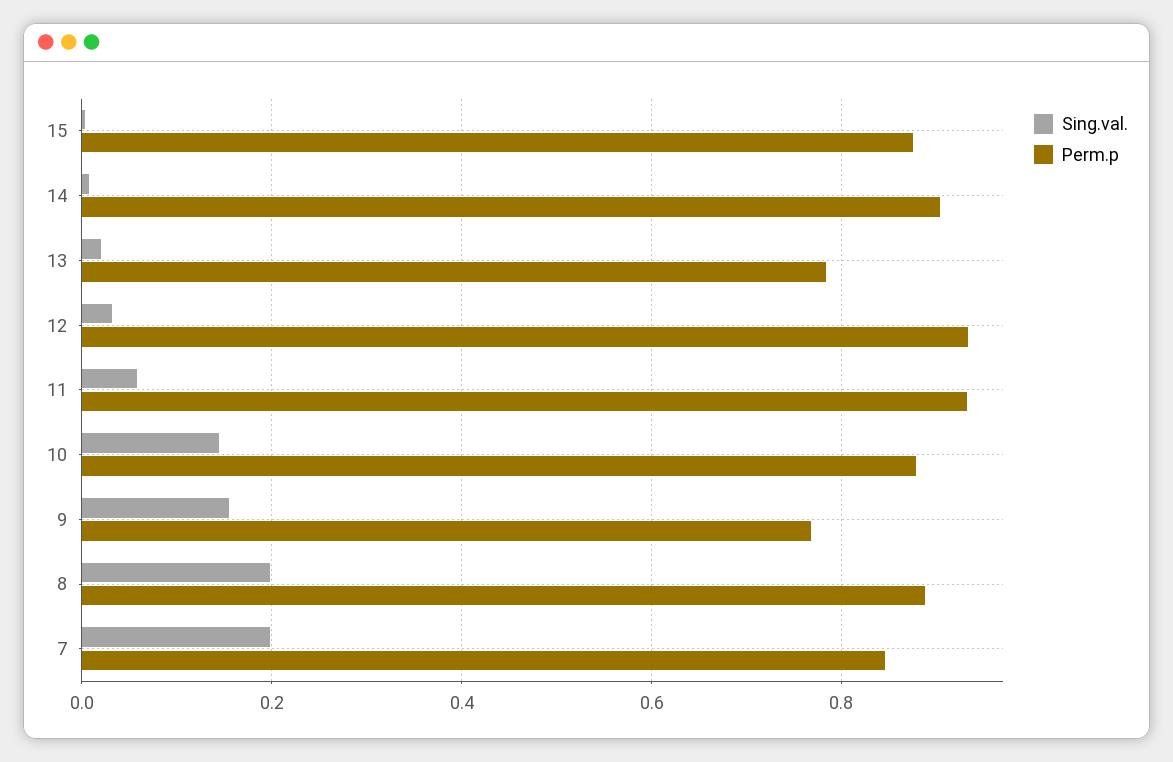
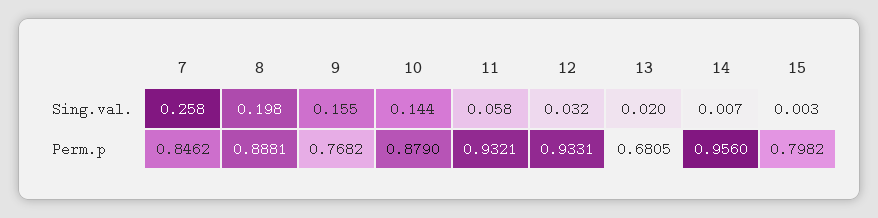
  {
    "Sing.val.": {
      "15": 0.003,
      "14": 0.007,
      "13": 0.02,
      "12": 0.032,
      "11": 0.058,
      "10": 0.144,
      "9": 0.155,
      "8": 0.198,
-     "7": 0.2
+     "7": 0.258
    },
    "Perm.p": {
-     "15": 0.88,
+     "15": 0.7982,
-     "14": 0.9,
+     "14": 0.956,
-     "13": 0.78,
+     "13": 0.6805,
      "12": 0.9331,
      "11": 0.9321,
      "10": 0.879,
      "9": 0.7682,
      "8": 0.8881,
      "7": 0.8462
    }
  }

